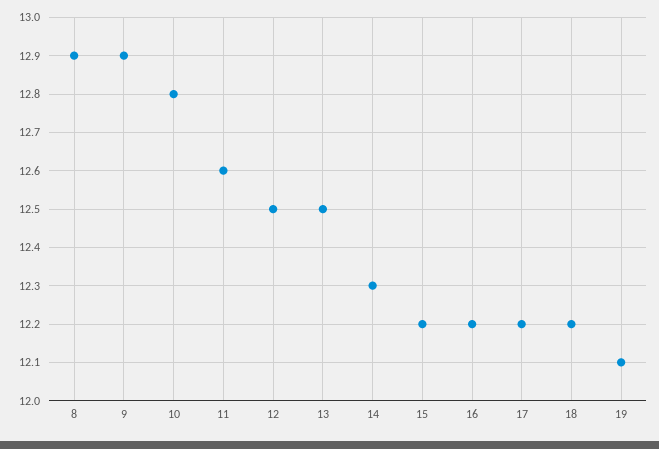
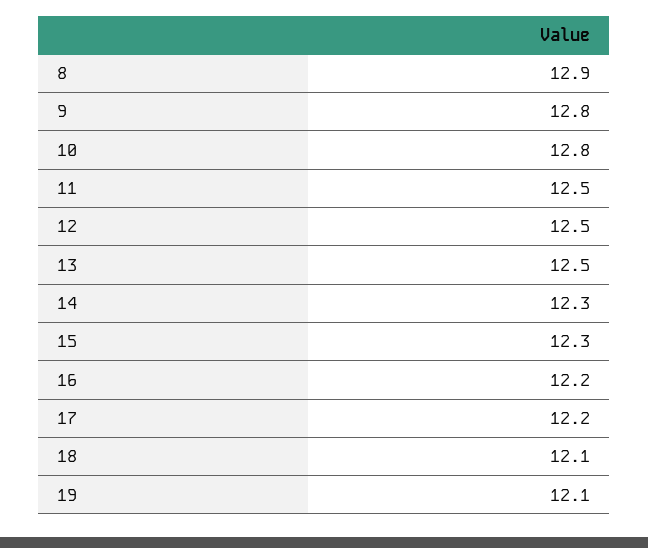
  {
    "8": 12.9,
-   "9": 12.9,
+   "9": 12.8,
    "10": 12.8,
-   "11": 12.6,
+   "11": 12.5,
    "12": 12.5,
    "13": 12.5,
    "14": 12.3,
-   "15": 12.2,
+   "15": 12.3,
    "16": 12.2,
    "17": 12.2,
-   "18": 12.2,
+   "18": 12.1,
    "19": 12.1
  }

